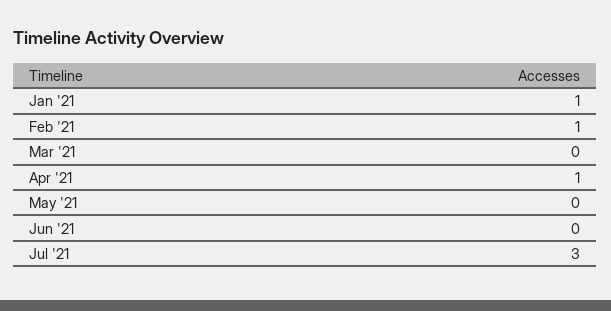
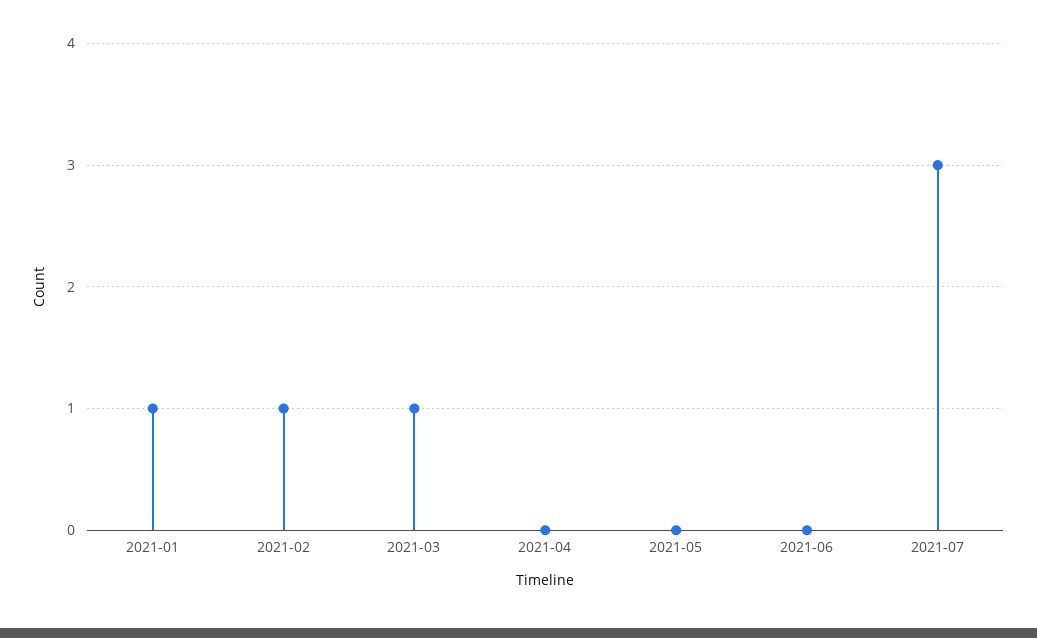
  {
    "Jan '21": 1,
    "Feb '21": 1,
-   "Mar '21": 0,
+   "Mar '21": 1,
-   "Apr '21": 1,
+   "Apr '21": 0,
    "May '21": 0,
    "Jun '21": 0,
    "Jul '21": 3
  }

